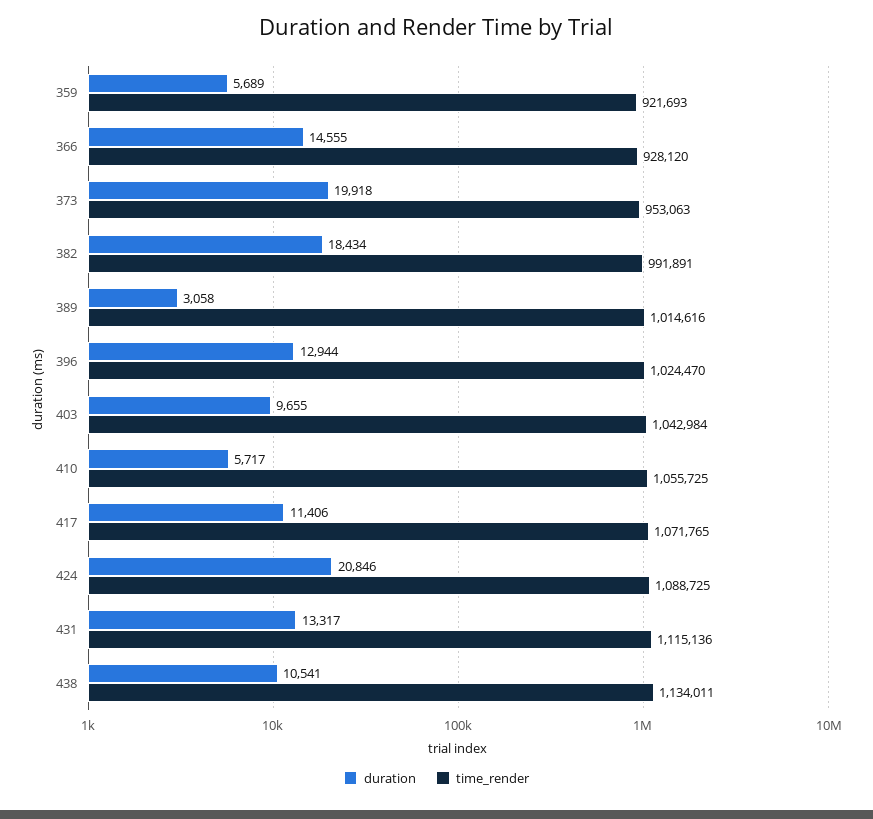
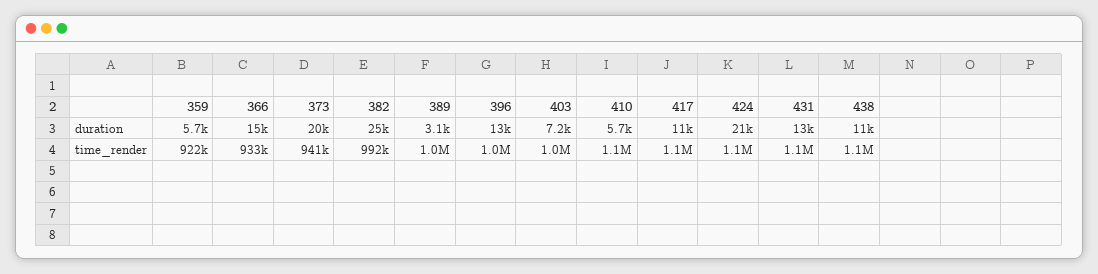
  {
    "duration": {
      "359": 5689,
      "366": 14555,
      "373": 19918,
-     "382": 18434,
+     "382": 25000,
      "389": 3058,
      "396": 12944,
-     "403": 9655,
+     "403": 7200,
      "410": 5717,
      "417": 11406,
      "424": 20846,
      "431": 13317,
      "438": 10541
    },
    "time_render": {
      "359": 921693,
-     "366": 928120,
+     "366": 933000,
-     "373": 953063,
+     "373": 941000,
      "382": 991891,
      "389": 1014616,
      "396": 1024470,
      "403": 1042984,
      "410": 1055725,
      "417": 1071765,
      "424": 1088725,
      "431": 1115136,
      "438": 1134011
    }
  }

